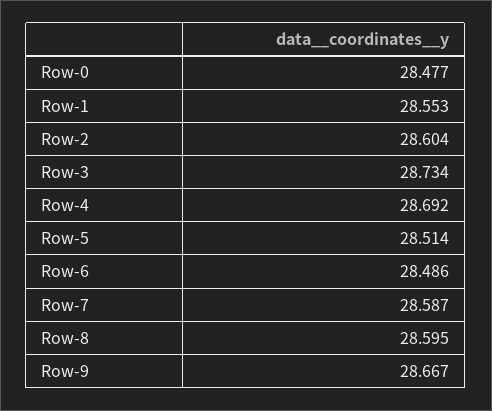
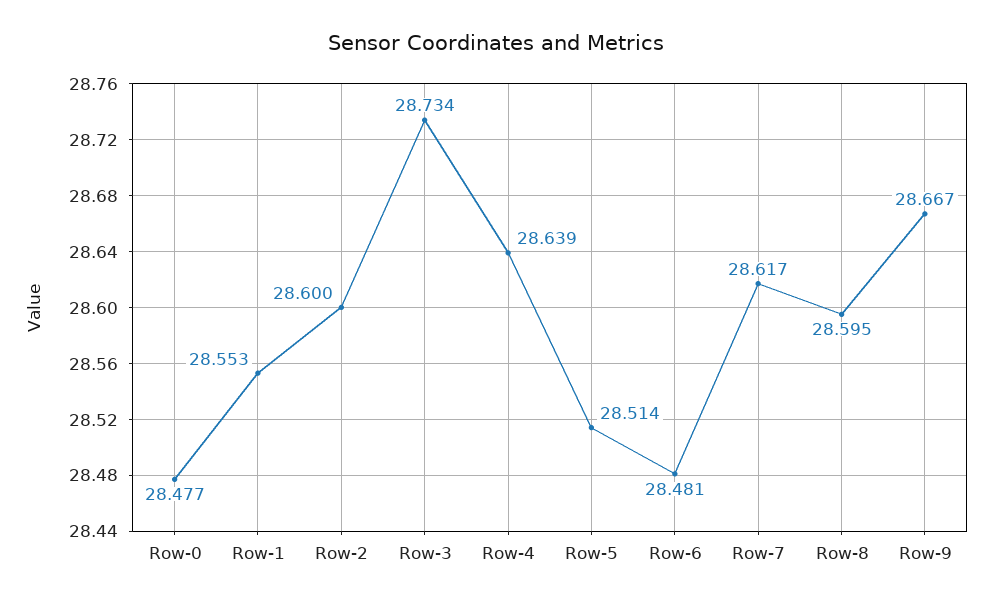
  {
    "Row-0": 28.477,
    "Row-1": 28.553,
-   "Row-2": 28.604,
+   "Row-2": 28.6,
    "Row-3": 28.734,
-   "Row-4": 28.692,
+   "Row-4": 28.639,
    "Row-5": 28.514,
-   "Row-6": 28.486,
+   "Row-6": 28.481,
-   "Row-7": 28.587,
+   "Row-7": 28.617,
    "Row-8": 28.595,
    "Row-9": 28.667
  }

